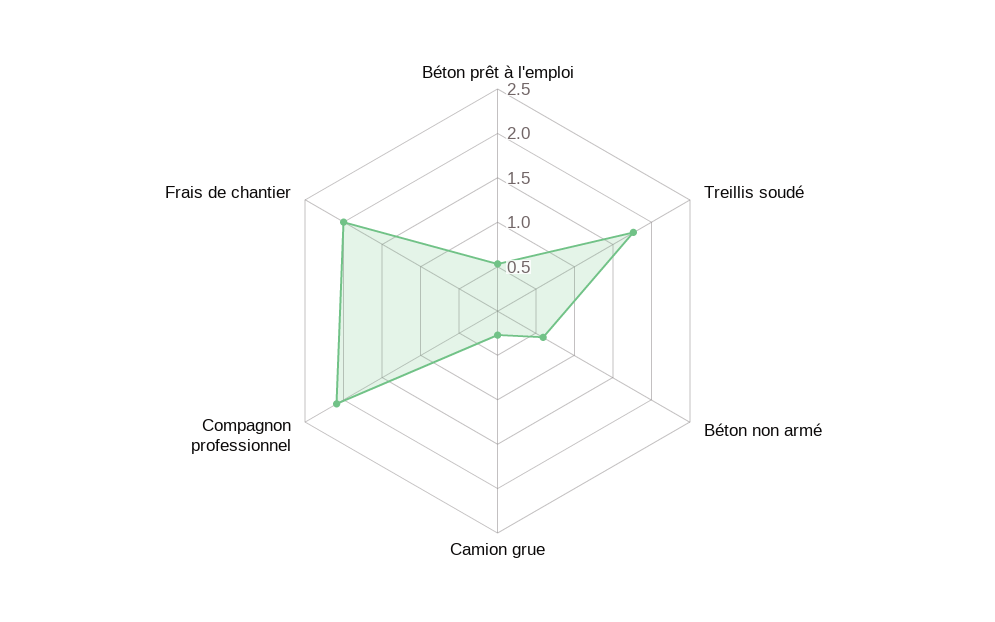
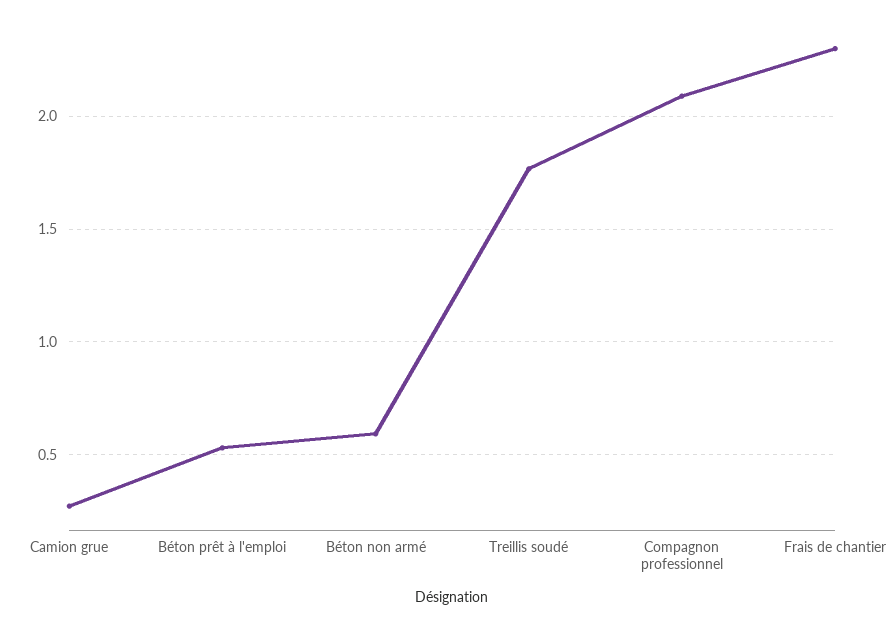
  {
    "Béton prêt à l'emploi": 0.55,
    "Treillis soudé": 1.75,
    "Béton non armé": 0.6,
    "Camion grue": 0.25,
    "Compagnon professionnel": 2.1,
-   "Frais de chantier": 2
+   "Frais de chantier": 2.3
  }

